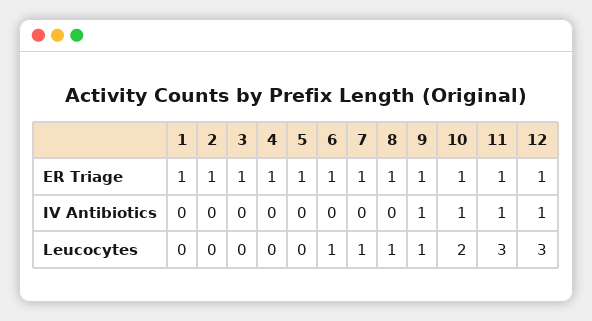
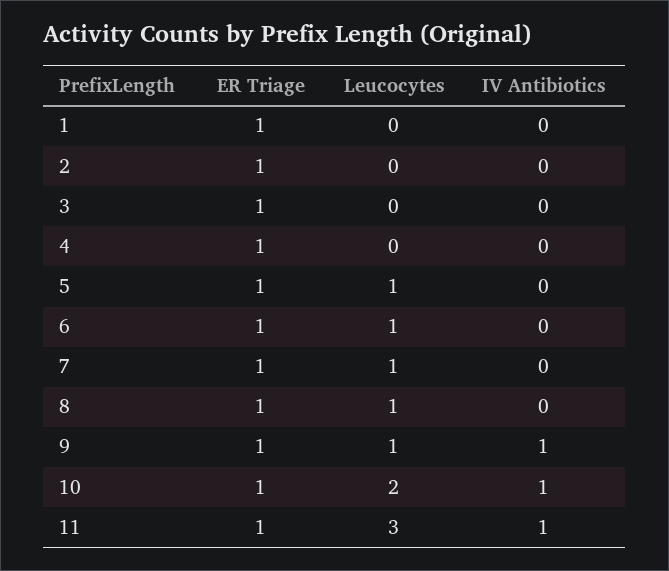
  {
    "1": {
      "ER Triage": 1,
      "IV Antibiotics": 0,
      "Leucocytes": 0
    },
    "2": {
      "ER Triage": 1,
      "IV Antibiotics": 0,
      "Leucocytes": 0
    },
    "3": {
      "ER Triage": 1,
      "IV Antibiotics": 0,
      "Leucocytes": 0
    },
    "4": {
      "ER Triage": 1,
      "IV Antibiotics": 0,
      "Leucocytes": 0
    },
    "5": {
      "ER Triage": 1,
      "IV Antibiotics": 0,
-     "Leucocytes": 0
+     "Leucocytes": 1
    },
    "6": {
      "ER Triage": 1,
      "IV Antibiotics": 0,
      "Leucocytes": 1
    },
    "7": {
      "ER Triage": 1,
      "IV Antibiotics": 0,
      "Leucocytes": 1
    },
    "8": {
      "ER Triage": 1,
      "IV Antibiotics": 0,
      "Leucocytes": 1
    },
    "9": {
      "ER Triage": 1,
      "IV Antibiotics": 1,
      "Leucocytes": 1
    },
    "10": {
      "ER Triage": 1,
      "IV Antibiotics": 1,
      "Leucocytes": 2
    },
    "11": {
      "ER Triage": 1,
      "IV Antibiotics": 1,
      "Leucocytes": 3
-   },
+   }
-   "12": {
-     "ER Triage": 1,
-     "IV Antibiotics": 1,
-     "Leucocytes": 3
-   }
  }

